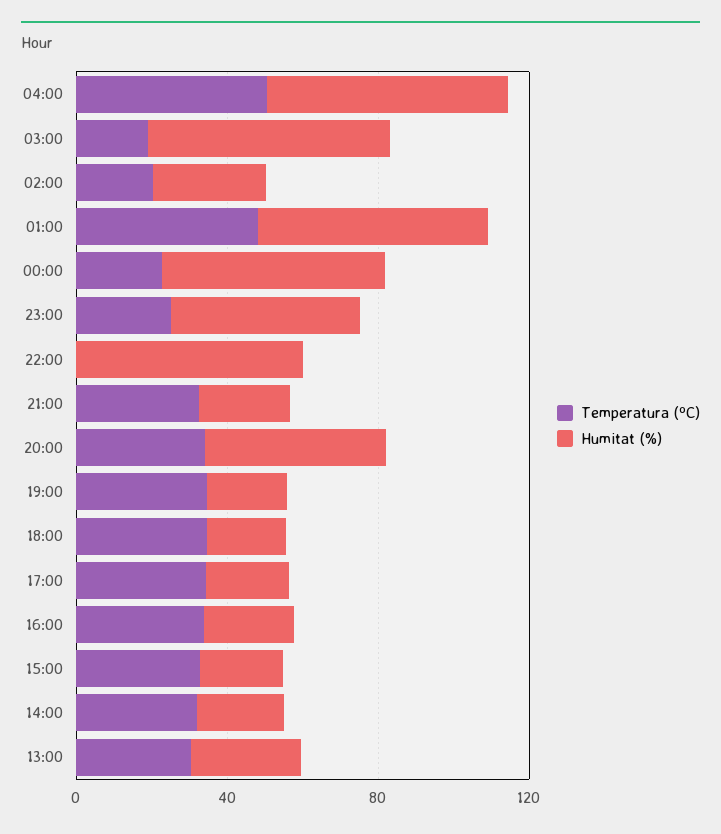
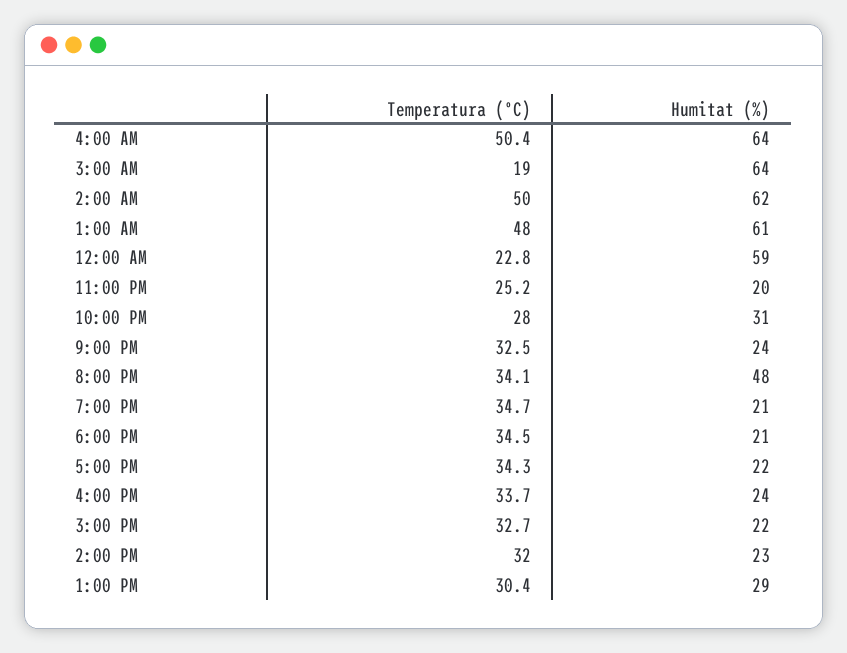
  {
    "Temperatura (ºC)": {
      "04:00": 50.4,
      "03:00": 19,
-     "02:00": 20,
+     "02:00": 50,
      "01:00": 48,
      "00:00": 22.8,
      "23:00": 25.2,
-     "22:00": 0,
+     "22:00": 28,
      "21:00": 32.5,
      "20:00": 34.1,
      "19:00": 34.7,
      "18:00": 34.5,
      "17:00": 34.3,
      "16:00": 33.7,
      "15:00": 32.7,
      "14:00": 32,
      "13:00": 30.4
    },
    "Humitat (%)": {
      "04:00": 64,
      "03:00": 64,
-     "02:00": 30,
+     "02:00": 62,
      "01:00": 61,
      "00:00": 59,
-     "23:00": 50,
+     "23:00": 20,
-     "22:00": 60,
+     "22:00": 31,
      "21:00": 24,
      "20:00": 48,
      "19:00": 21,
      "18:00": 21,
      "17:00": 22,
      "16:00": 24,
      "15:00": 22,
      "14:00": 23,
      "13:00": 29
    }
  }

